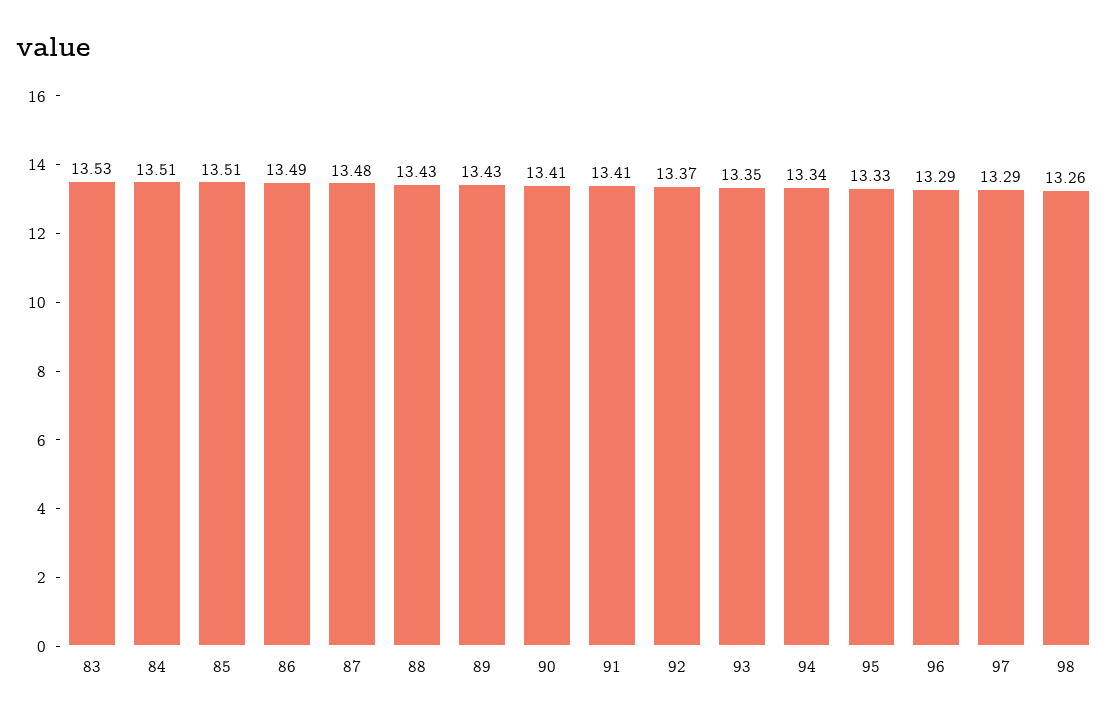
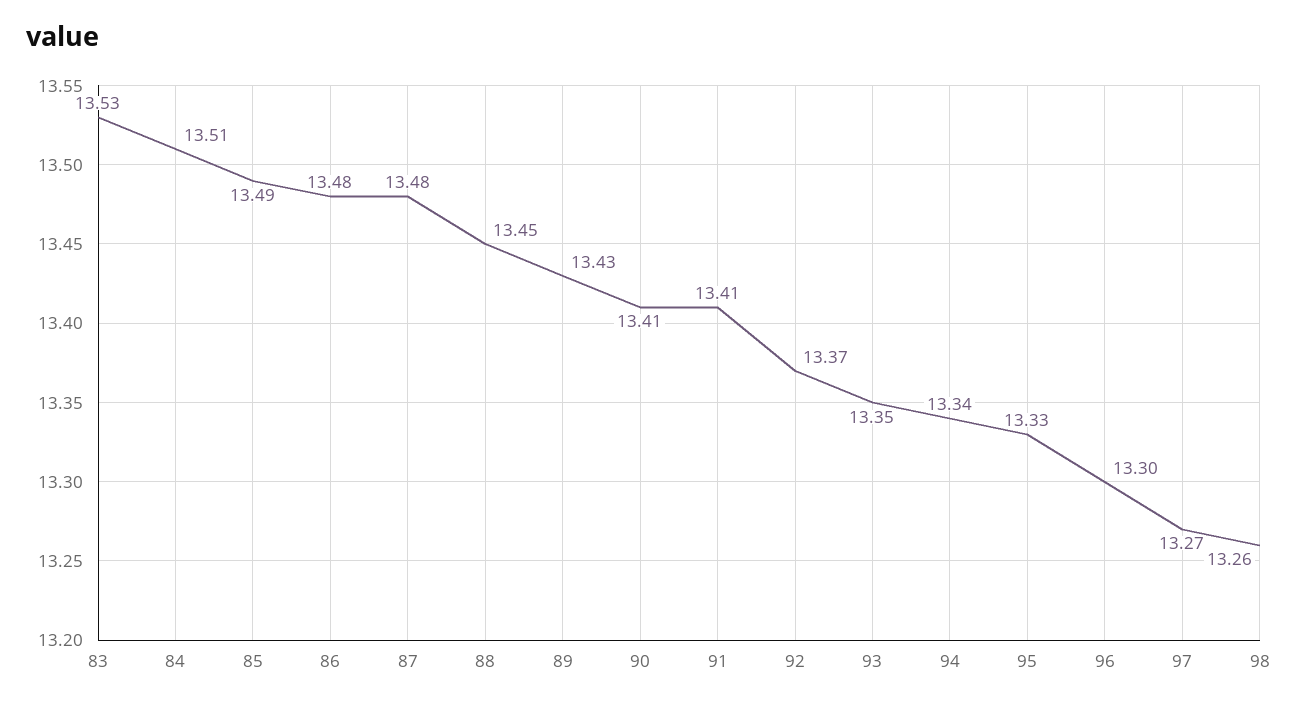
  {
    "83": 13.53,
    "84": 13.51,
-   "85": 13.51,
+   "85": 13.49,
-   "86": 13.49,
+   "86": 13.48,
    "87": 13.48,
-   "88": 13.43,
+   "88": 13.45,
    "89": 13.43,
    "90": 13.41,
    "91": 13.41,
    "92": 13.37,
    "93": 13.35,
    "94": 13.34,
    "95": 13.33,
-   "96": 13.29,
+   "96": 13.3,
-   "97": 13.29,
+   "97": 13.27,
    "98": 13.26
  }

